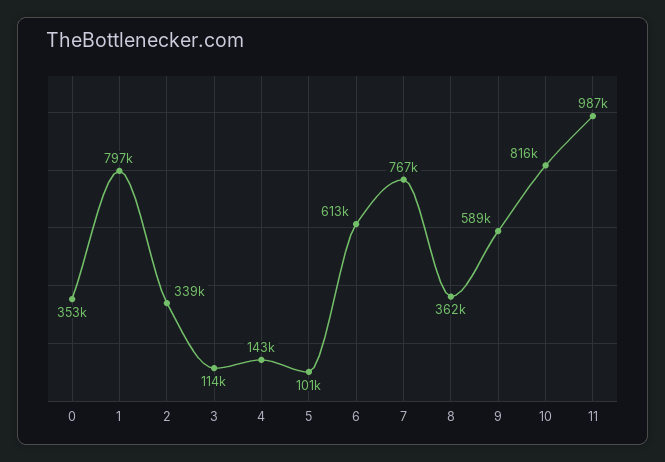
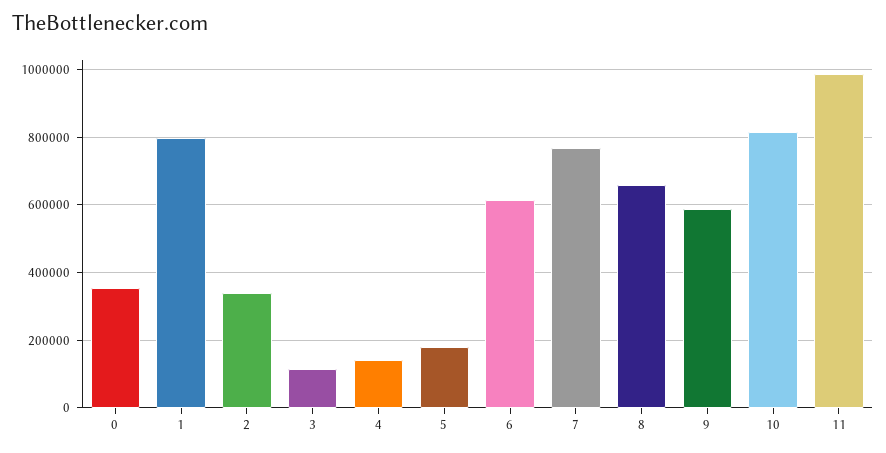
  {
    "0": 353000,
    "1": 797000,
    "2": 339000,
    "3": 114000,
    "4": 143000,
-   "5": 101000,
+   "5": 180000,
    "6": 613000,
    "7": 767000,
-   "8": 362000,
+   "8": 660000,
    "9": 589000,
    "10": 816000,
    "11": 987000
  }

